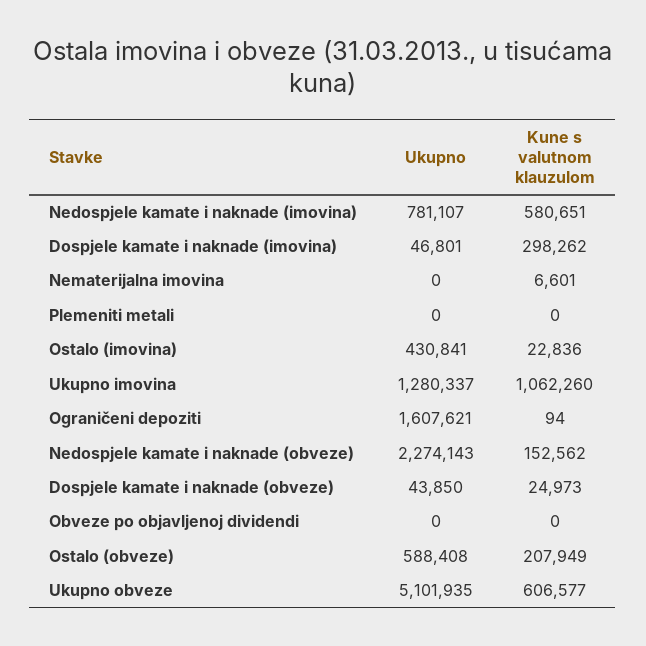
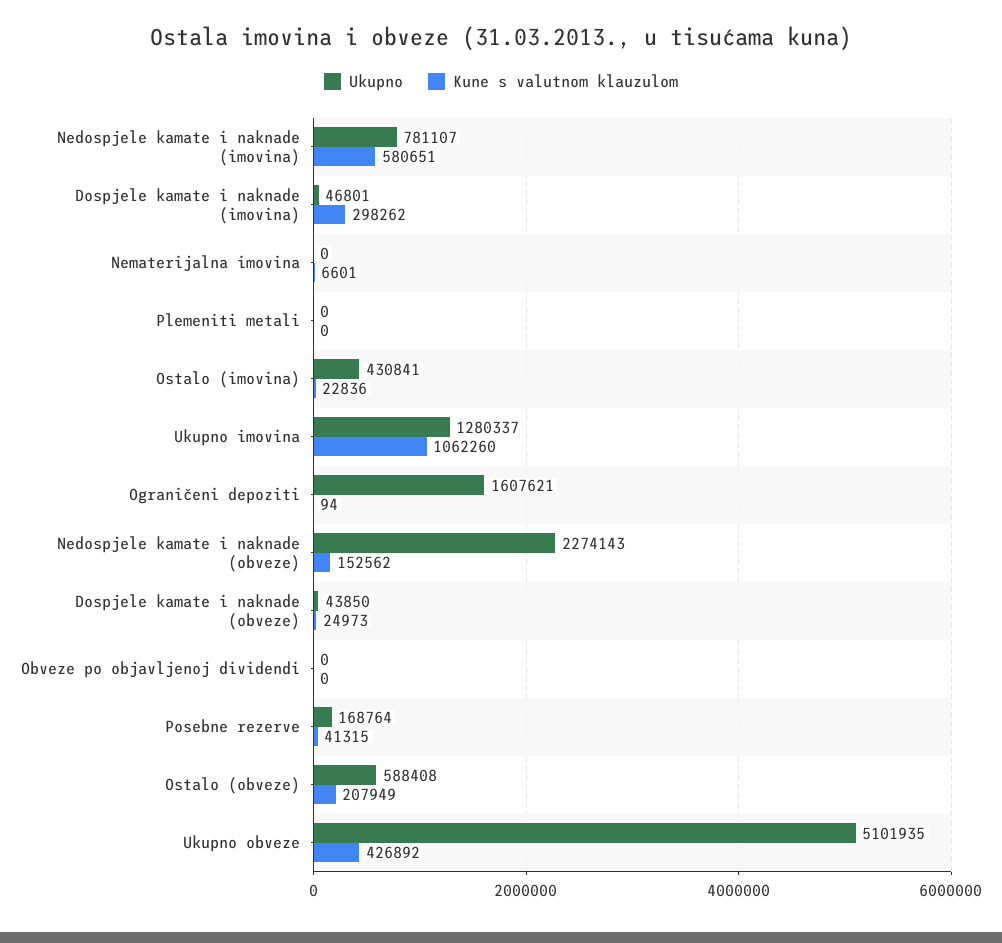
  {
    "Ukupno": {
      "Nedospjele kamate i naknade (imovina)": 781107,
      "Dospjele kamate i naknade (imovina)": 46801,
      "Nematerijalna imovina": 0,
      "Plemeniti metali": 0,
      "Ostalo (imovina)": 430841,
      "Ukupno imovina": 1280337,
      "Ograničeni depoziti": 1607621,
      "Nedospjele kamate i naknade (obveze)": 2274143,
      "Dospjele kamate i naknade (obveze)": 43850,
      "Obveze po objavljenoj dividendi": 0,
      "Ostalo (obveze)": 588408,
-     "Ukupno obveze": 5101935
+     "Ukupno obveze": 5101935,
+     "Posebne rezerve": 168764
    },
    "Kune s valutnom klauzulom": {
      "Nedospjele kamate i naknade (imovina)": 580651,
      "Dospjele kamate i naknade (imovina)": 298262,
      "Nematerijalna imovina": 6601,
      "Plemeniti metali": 0,
      "Ostalo (imovina)": 22836,
      "Ukupno imovina": 1062260,
      "Ograničeni depoziti": 94,
      "Nedospjele kamate i naknade (obveze)": 152562,
      "Dospjele kamate i naknade (obveze)": 24973,
      "Obveze po objavljenoj dividendi": 0,
      "Ostalo (obveze)": 207949,
-     "Ukupno obveze": 606577
+     "Ukupno obveze": 426892,
+     "Posebne rezerve": 41315
    }
  }

